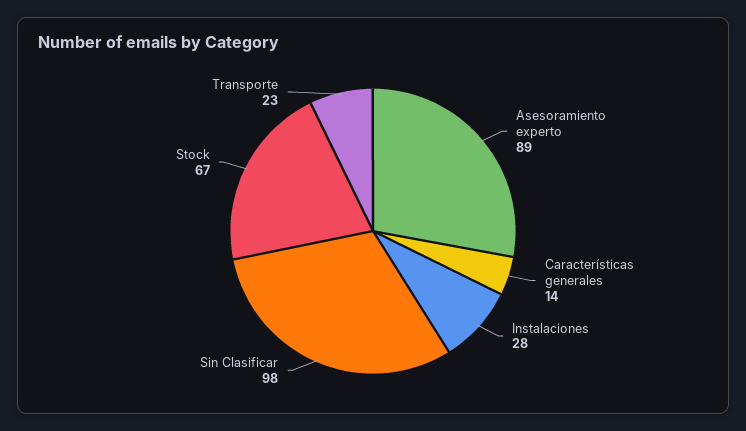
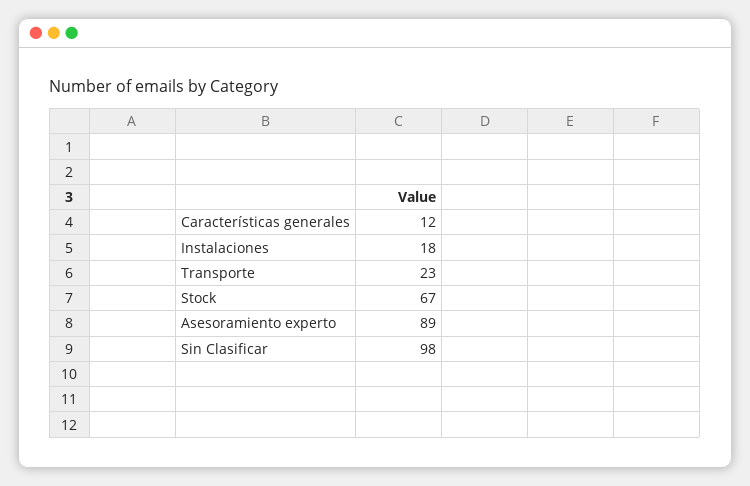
  {
    "Asesoramiento experto": 89,
-   "Características generales": 14,
+   "Características generales": 12,
-   "Instalaciones": 28,
+   "Instalaciones": 18,
    "Sin Clasificar": 98,
    "Stock": 67,
    "Transporte": 23
  }

